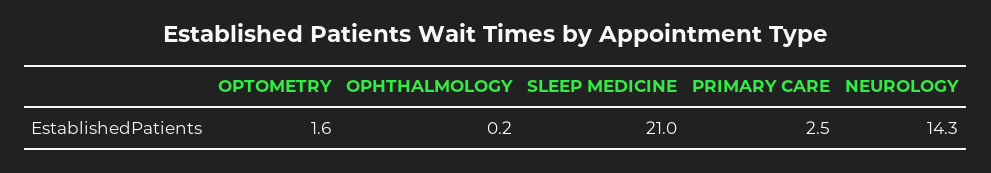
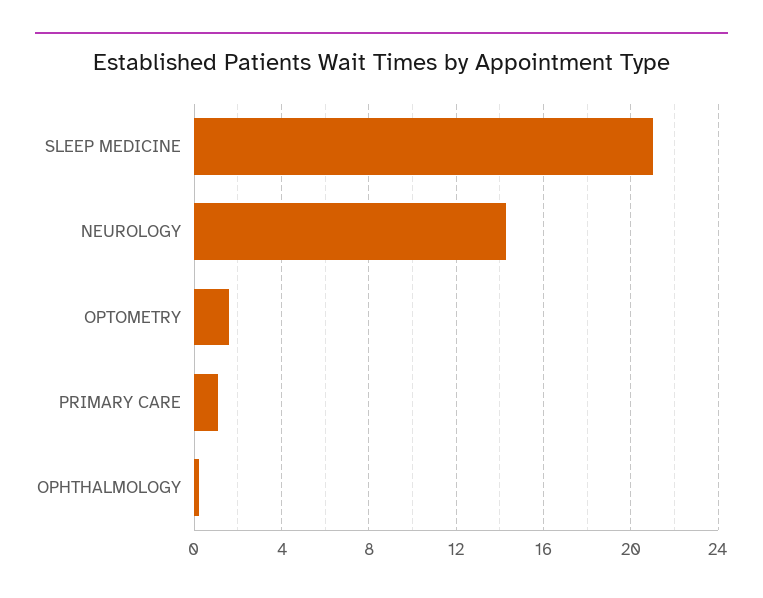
  {
    "OPTOMETRY": 1.6,
    "OPHTHALMOLOGY": 0.2,
    "SLEEP MEDICINE": 21,
-   "PRIMARY CARE": 2.5,
+   "PRIMARY CARE": 1,
    "NEUROLOGY": 14.3
  }

